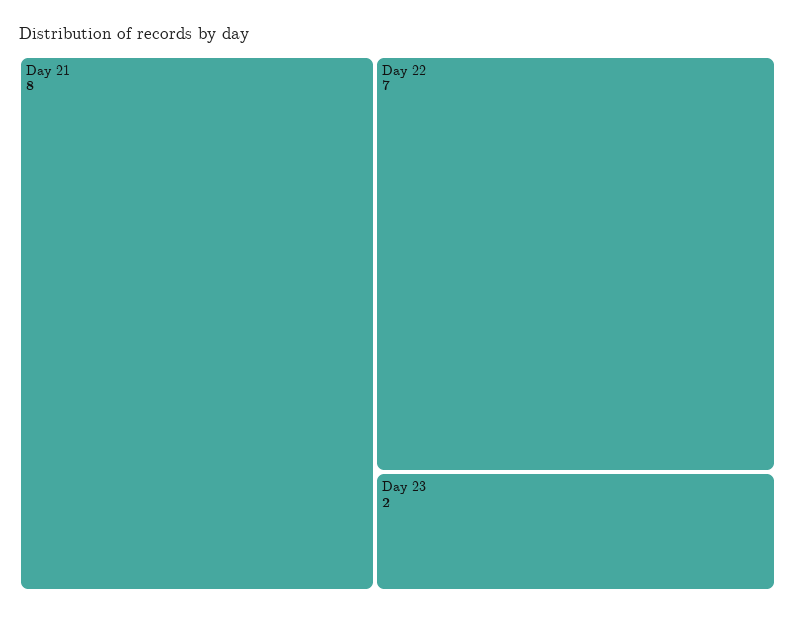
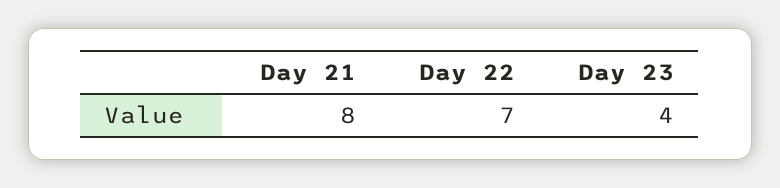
  {
    "Day 21": 8,
    "Day 22": 7,
-   "Day 23": 2
+   "Day 23": 4
  }

